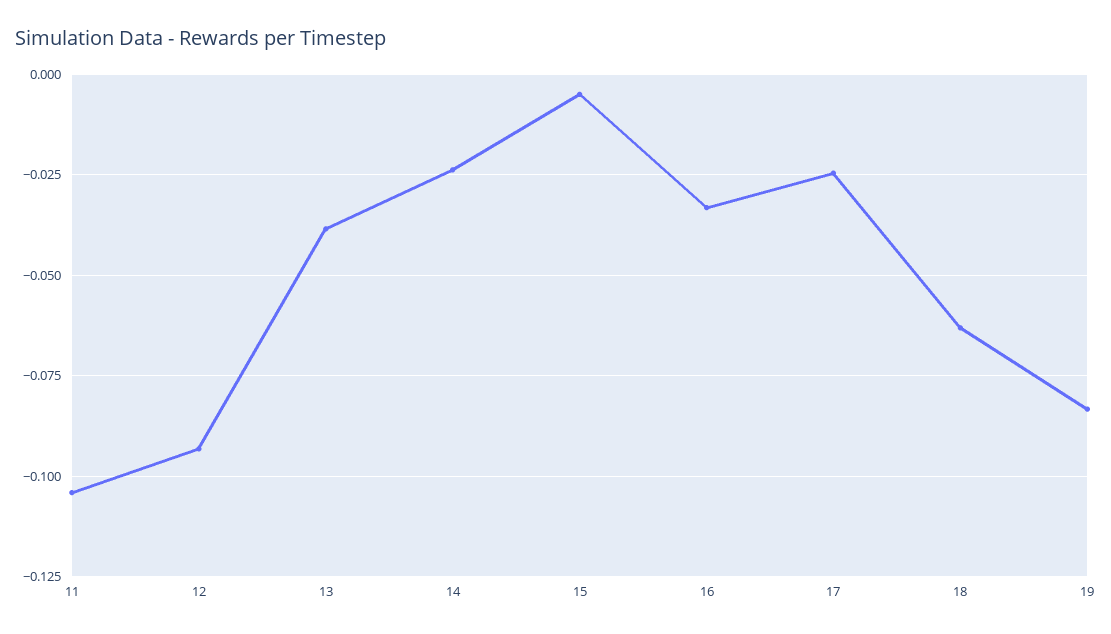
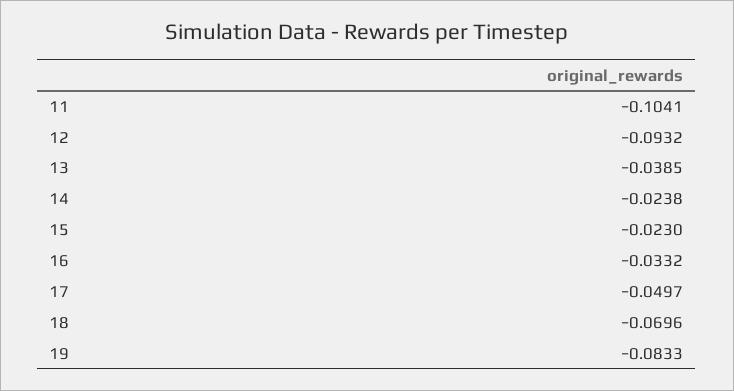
  {
    "11": -0.1041,
    "12": -0.0932,
    "13": -0.0385,
    "14": -0.0238,
-   "15": -0.005,
+   "15": -0.023,
    "16": -0.0332,
-   "17": -0.025,
+   "17": -0.0497,
-   "18": -0.0625,
+   "18": -0.0696,
    "19": -0.0833
  }

